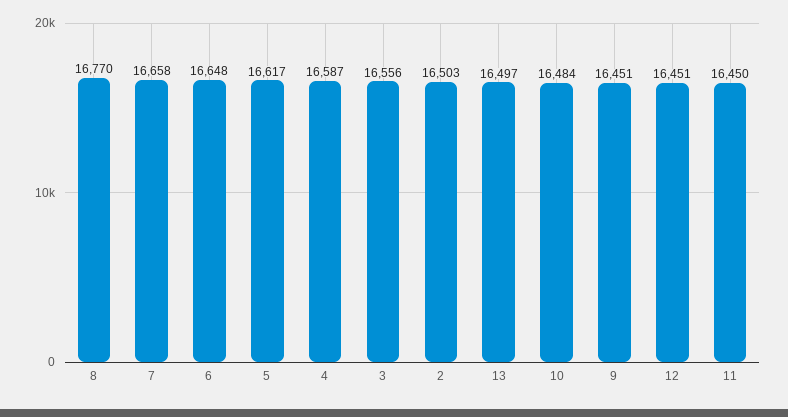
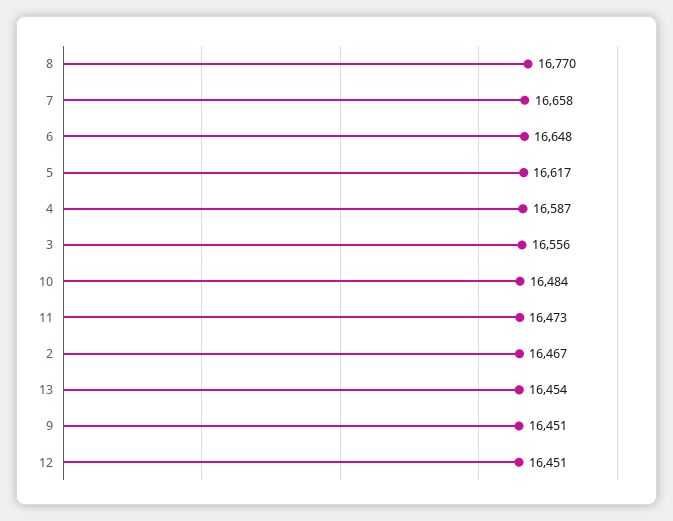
  {
    "8": 16770,
    "7": 16658,
    "6": 16648,
    "5": 16617,
    "4": 16587,
    "3": 16556,
-   "2": 16503,
+   "2": 16467,
-   "13": 16497,
+   "13": 16454,
    "10": 16484,
    "9": 16451,
    "12": 16451,
-   "11": 16450
+   "11": 16473
  }

